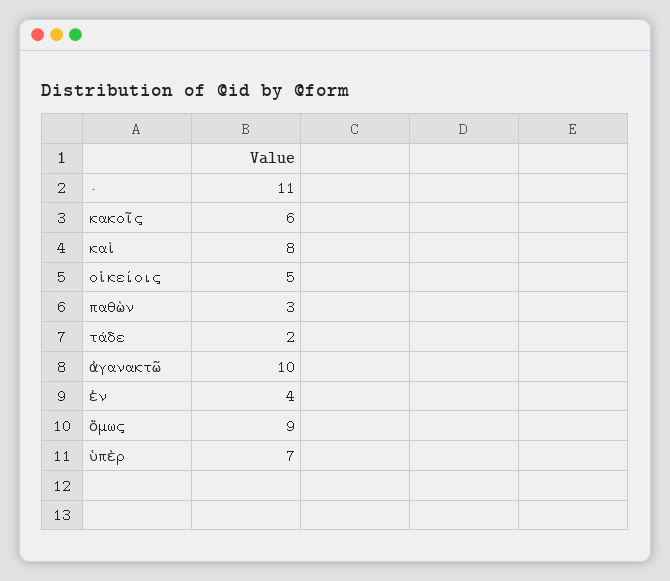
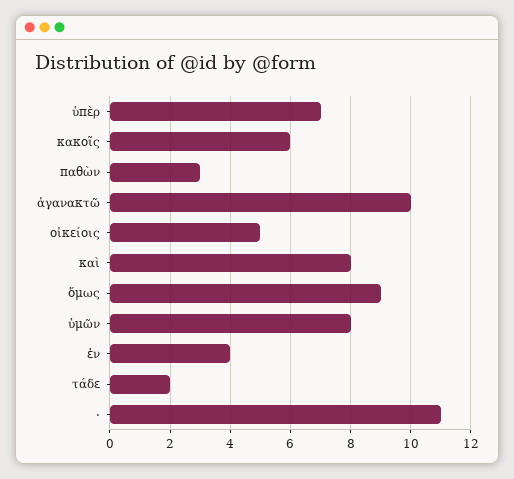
  {
    "·": 11,
    "κακοῖς": 6,
    "καὶ": 8,
    "οἰκείοις": 5,
    "παθὼν": 3,
    "τάδε": 2,
    "ἀγανακτῶ": 10,
    "ἐν": 4,
    "ὅμως": 9,
-   "ὑπὲρ": 7
+   "ὑπὲρ": 7,
+   "ὑμῶν": 8
  }

